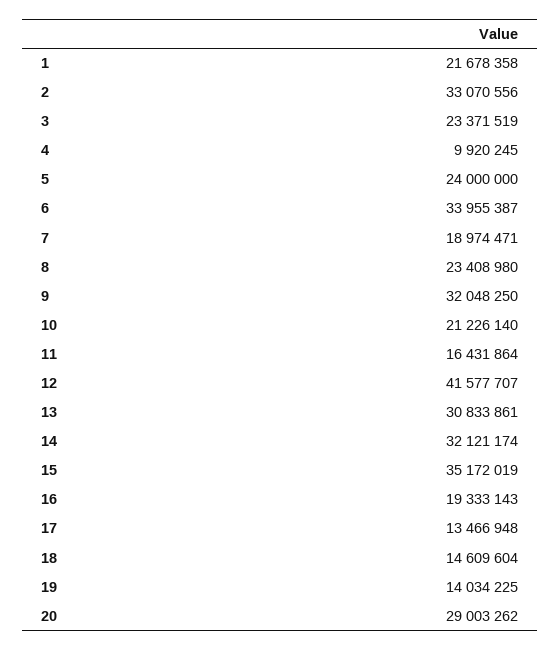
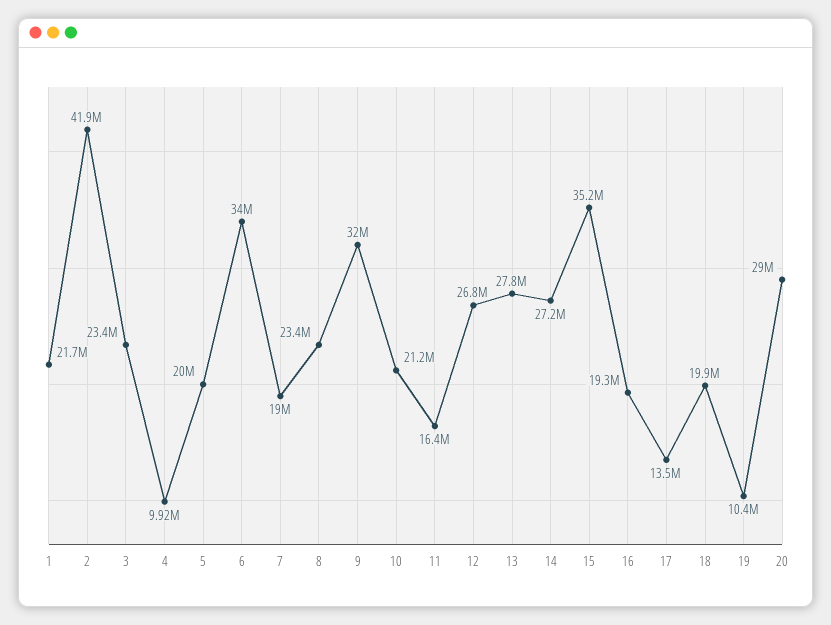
  {
    "1": 21678358,
-   "2": 33070556,
+   "2": 41900000,
    "3": 23371519,
    "4": 9920245,
-   "5": 24000000,
+   "5": 20000000,
    "6": 33955387,
    "7": 18974471,
    "8": 23408980,
    "9": 32048250,
    "10": 21226140,
    "11": 16431864,
-   "12": 41577707,
+   "12": 26800000,
-   "13": 30833861,
+   "13": 27800000,
-   "14": 32121174,
+   "14": 27200000,
    "15": 35172019,
    "16": 19333143,
    "17": 13466948,
-   "18": 14609604,
+   "18": 19900000,
-   "19": 14034225,
+   "19": 10400000,
    "20": 29003262
  }

